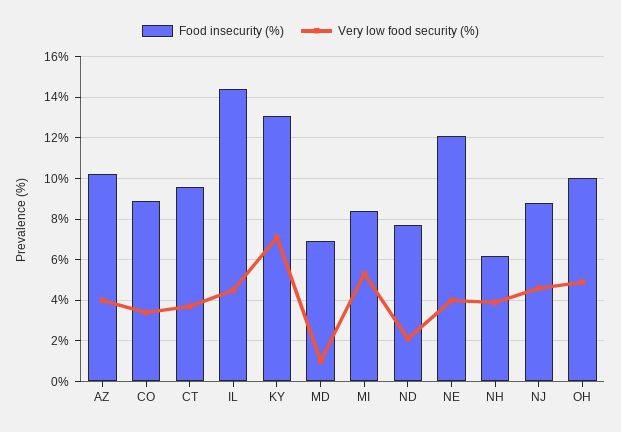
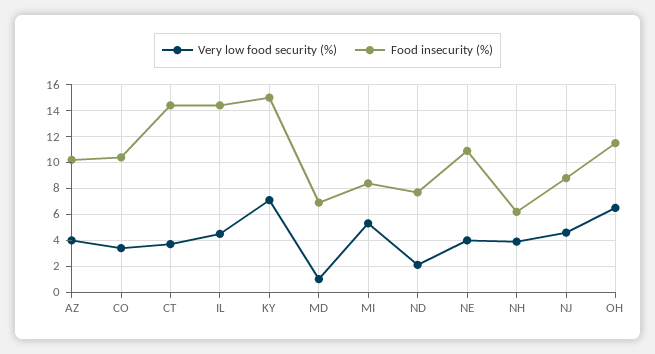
  {
    "Food insecurity (%)": {
      "AZ": 10,
-     "CO": 9,
+     "CO": 10.5,
-     "CT": 9.5,
+     "CT": 14.5,
      "IL": 14.5,
-     "KY": 13,
+     "KY": 15,
      "MD": 7,
      "MI": 8.5,
      "ND": 7.5,
-     "NE": 12,
+     "NE": 11,
      "NH": 6,
      "NJ": 9,
-     "OH": 10
+     "OH": 11.5
    },
    "Very low food security (%)": {
      "AZ": 4,
      "CO": 3.5,
      "CT": 3.5,
      "IL": 4.5,
      "KY": 7,
      "MD": 1,
      "MI": 5.5,
      "ND": 2,
      "NE": 4,
      "NH": 4,
      "NJ": 4.5,
-     "OH": 5
+     "OH": 6.5
    }
  }

